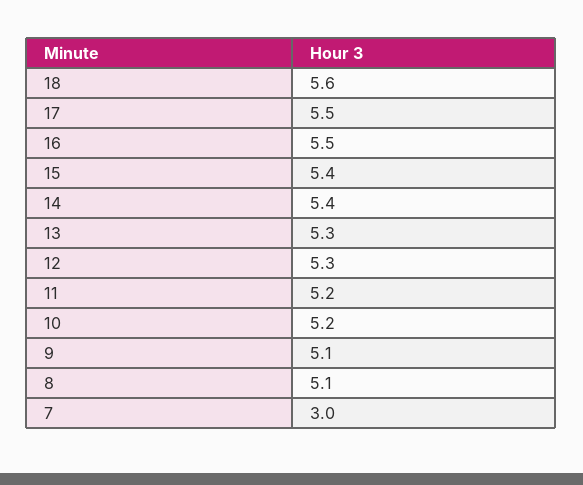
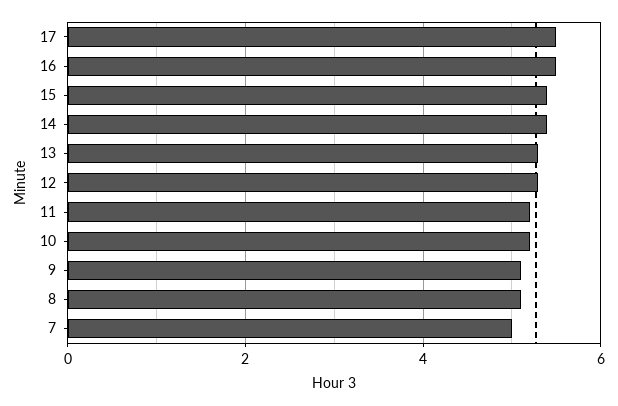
  {
-   "18": 5.6,
    "17": 5.5,
    "16": 5.5,
    "15": 5.4,
    "14": 5.4,
    "13": 5.3,
    "12": 5.3,
    "11": 5.2,
    "10": 5.2,
    "9": 5.1,
    "8": 5.1,
-   "7": 3
+   "7": 5
  }

